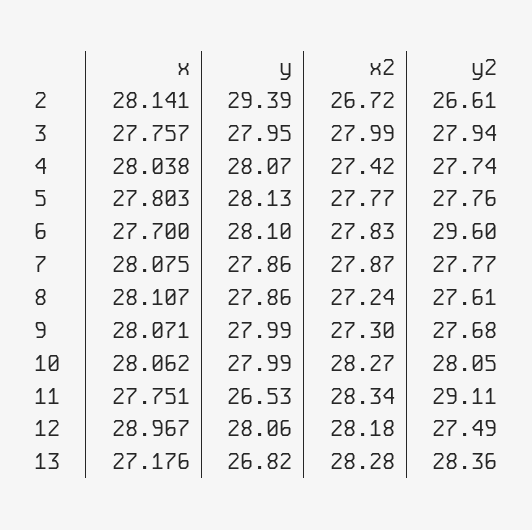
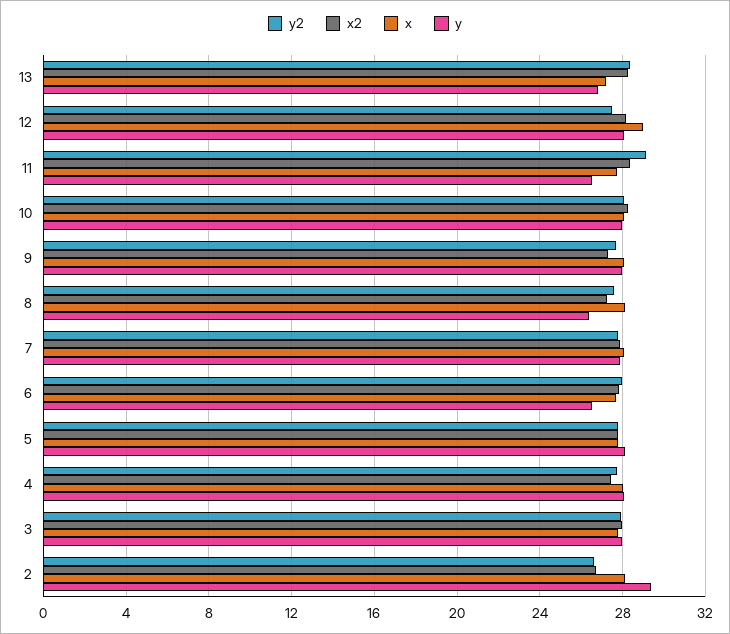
  {
    "x": {
      "2": 28.141,
      "3": 27.757,
      "4": 28.038,
      "5": 27.803,
      "6": 27.7,
      "7": 28.075,
      "8": 28.107,
      "9": 28.071,
      "10": 28.062,
      "11": 27.751,
      "12": 28.967,
      "13": 27.176
    },
    "y": {
      "2": 29.39,
      "3": 27.95,
      "4": 28.07,
      "5": 28.13,
-     "6": 28.1,
+     "6": 26.5,
      "7": 27.86,
-     "8": 27.86,
+     "8": 26.5,
      "9": 27.99,
      "10": 27.99,
      "11": 26.53,
      "12": 28.06,
      "13": 26.82
    },
    "x2": {
      "2": 26.72,
      "3": 27.99,
      "4": 27.42,
      "5": 27.77,
      "6": 27.83,
      "7": 27.87,
      "8": 27.24,
      "9": 27.3,
      "10": 28.27,
      "11": 28.34,
      "12": 28.18,
      "13": 28.28
    },
    "y2": {
      "2": 26.61,
      "3": 27.94,
      "4": 27.74,
      "5": 27.76,
-     "6": 29.6,
+     "6": 28,
      "7": 27.77,
      "8": 27.61,
      "9": 27.68,
      "10": 28.05,
      "11": 29.11,
      "12": 27.49,
      "13": 28.36
    }
  }

